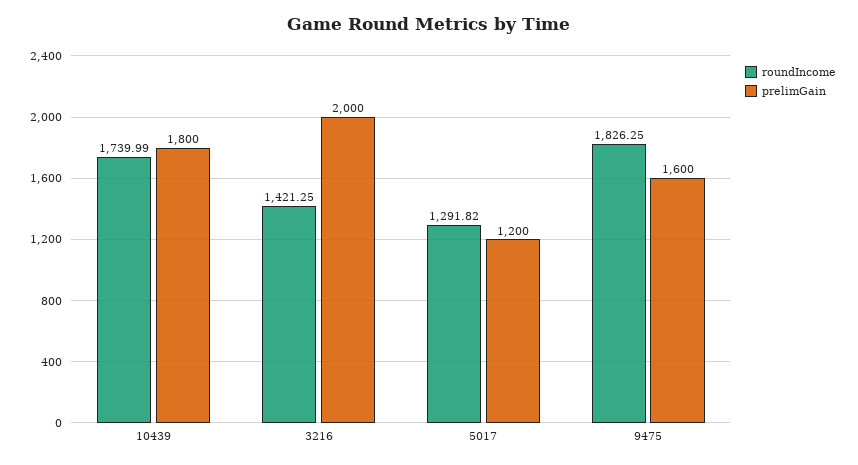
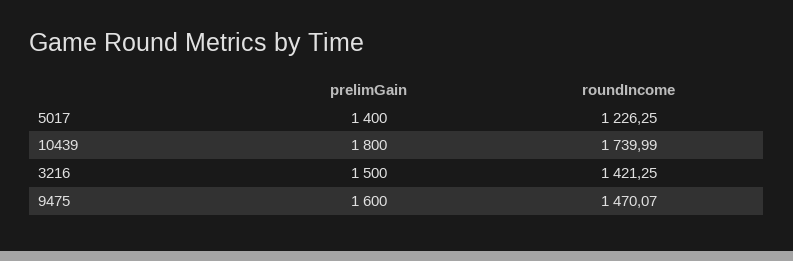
  {
    "roundIncome": {
      "10439": 1739.99,
      "3216": 1421.25,
-     "5017": 1291.82,
+     "5017": 1226.25,
-     "9475": 1826.25
+     "9475": 1470.07
    },
    "prelimGain": {
      "10439": 1800,
-     "3216": 2000,
+     "3216": 1500,
-     "5017": 1200,
+     "5017": 1400,
      "9475": 1600
    }
  }

